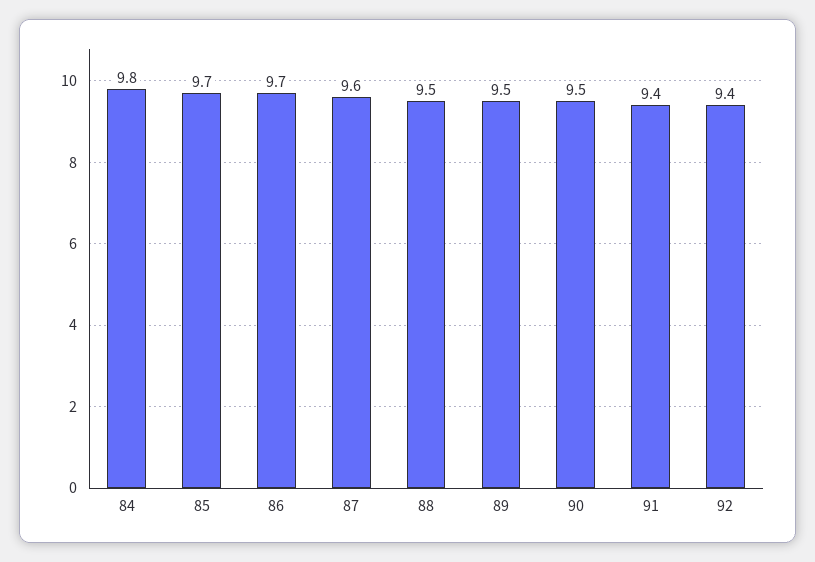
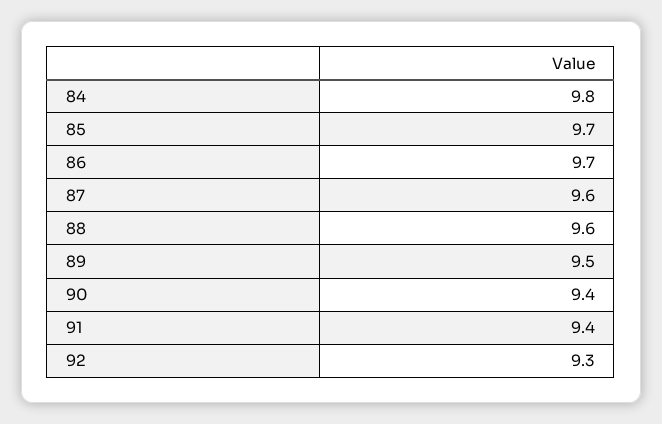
  {
    "84": 9.8,
    "85": 9.7,
    "86": 9.7,
    "87": 9.6,
-   "88": 9.5,
+   "88": 9.6,
    "89": 9.5,
-   "90": 9.5,
+   "90": 9.4,
    "91": 9.4,
-   "92": 9.4
+   "92": 9.3
  }

